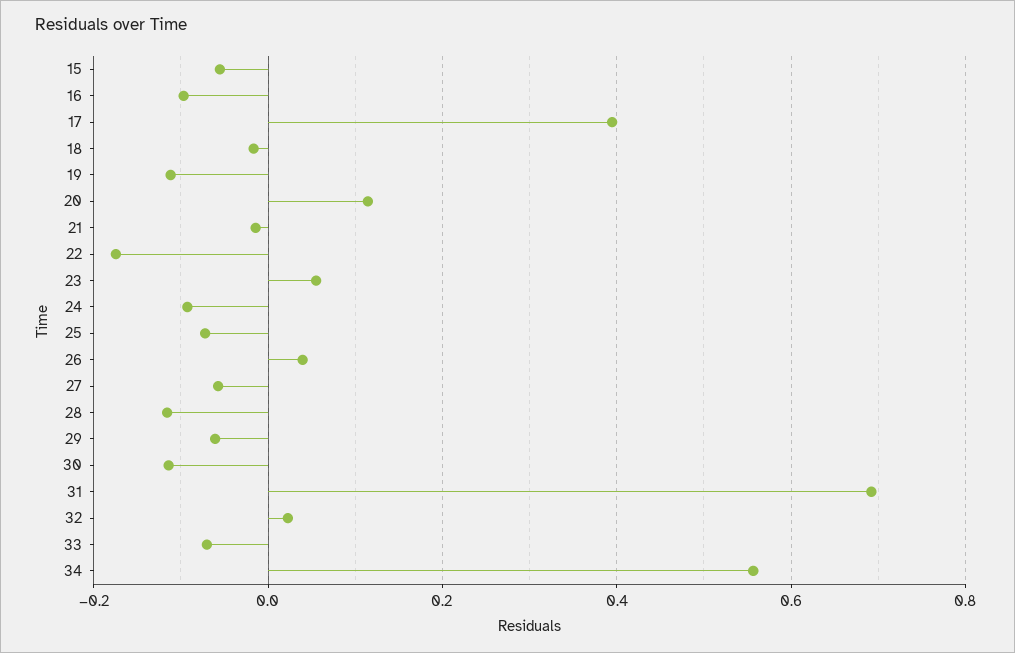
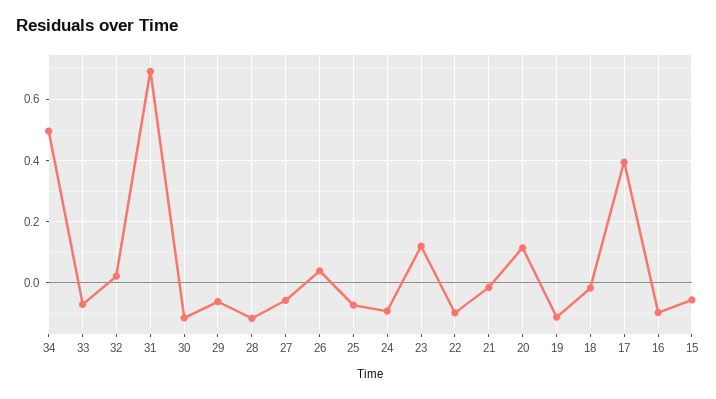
  {
    "15": -0.06,
    "16": -0.1,
    "17": 0.4,
    "18": -0.02,
    "19": -0.12,
    "20": 0.12,
    "21": -0.02,
-   "22": -0.18,
+   "22": -0.1,
-   "23": 0.06,
+   "23": 0.12,
    "24": -0.1,
    "25": -0.08,
    "26": 0.04,
    "27": -0.06,
    "28": -0.12,
    "29": -0.06,
    "30": -0.12,
    "31": 0.7,
    "32": 0.02,
    "33": -0.08,
-   "34": 0.56
+   "34": 0.5
  }

